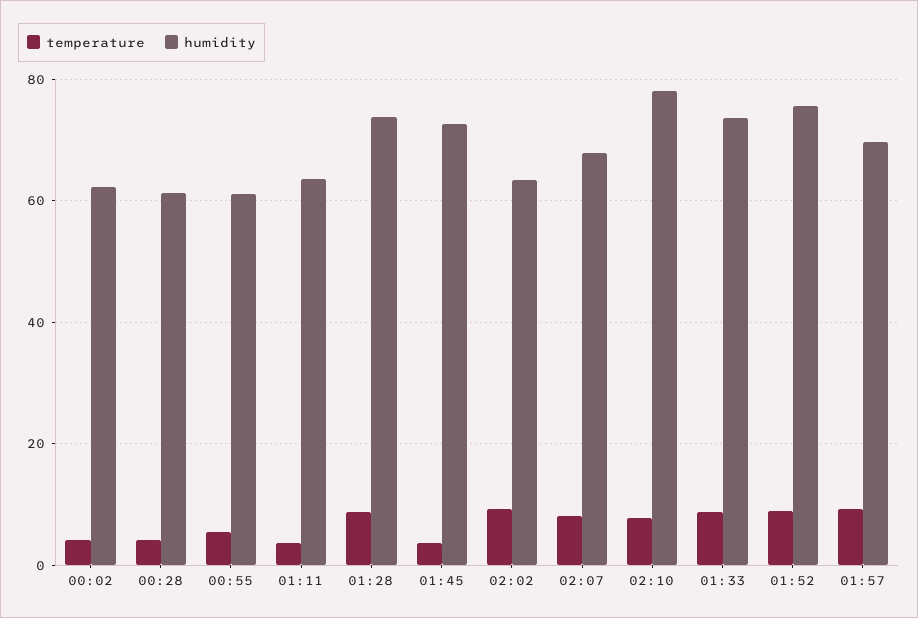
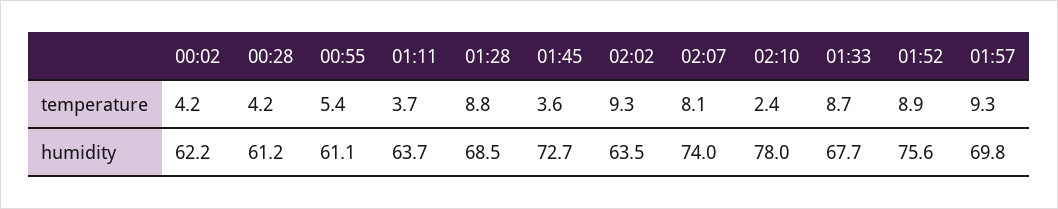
  {
    "temperature": {
      "00:02": 4.2,
      "00:28": 4.2,
      "00:55": 5.4,
      "01:11": 3.7,
      "01:28": 8.8,
      "01:45": 3.6,
      "02:02": 9.3,
      "02:07": 8.1,
-     "02:10": 8,
+     "02:10": 2.4,
      "01:33": 8.7,
      "01:52": 8.9,
      "01:57": 9.3
    },
    "humidity": {
      "00:02": 62.2,
      "00:28": 61.2,
      "00:55": 61.1,
      "01:11": 63.7,
-     "01:28": 74,
+     "01:28": 68.5,
      "01:45": 72.7,
      "02:02": 63.5,
-     "02:07": 68,
+     "02:07": 74,
      "02:10": 78,
-     "01:33": 74,
+     "01:33": 67.7,
      "01:52": 75.6,
      "01:57": 69.8
    }
  }

